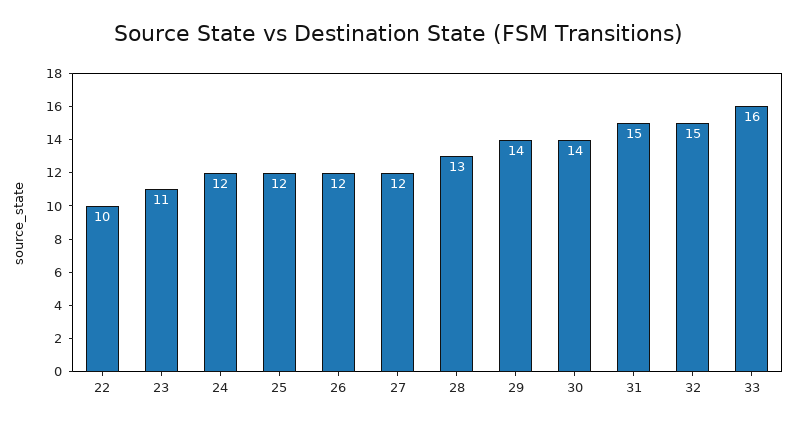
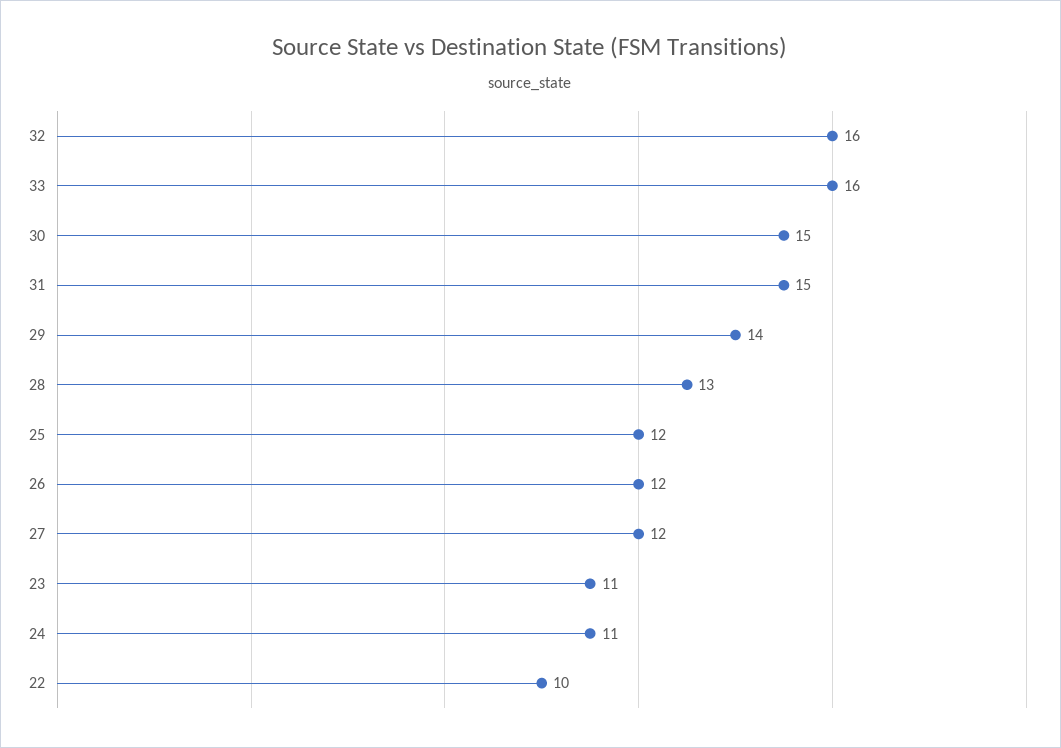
  {
    "22": 10,
    "23": 11,
-   "24": 12,
+   "24": 11,
    "25": 12,
    "26": 12,
    "27": 12,
    "28": 13,
    "29": 14,
-   "30": 14,
+   "30": 15,
    "31": 15,
-   "32": 15,
+   "32": 16,
    "33": 16
  }

